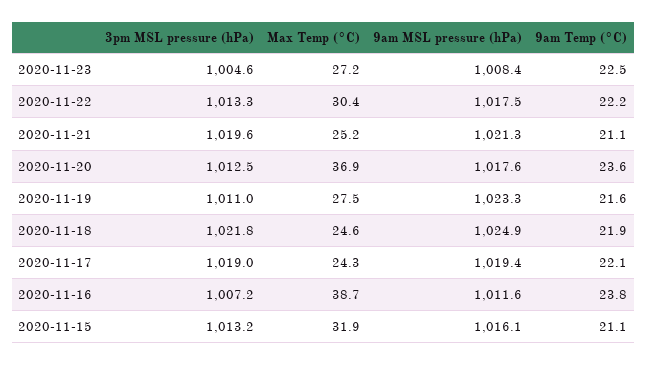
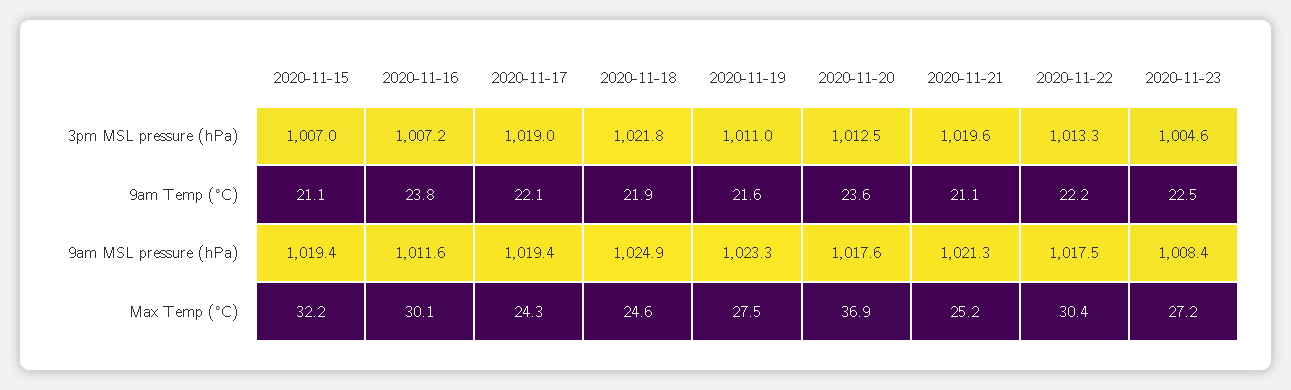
  {
    "3pm MSL pressure (hPa)": {
      "2020-11-23": 1004.6,
      "2020-11-22": 1013.3,
      "2020-11-21": 1019.6,
      "2020-11-20": 1012.5,
      "2020-11-19": 1011,
      "2020-11-18": 1021.8,
      "2020-11-17": 1019,
      "2020-11-16": 1007.2,
-     "2020-11-15": 1013.2
+     "2020-11-15": 1007
    },
    "Max Temp (°C)": {
      "2020-11-23": 27.2,
      "2020-11-22": 30.4,
      "2020-11-21": 25.2,
      "2020-11-20": 36.9,
      "2020-11-19": 27.5,
      "2020-11-18": 24.6,
      "2020-11-17": 24.3,
-     "2020-11-16": 38.7,
+     "2020-11-16": 30.1,
-     "2020-11-15": 31.9
+     "2020-11-15": 32.2
    },
    "9am MSL pressure (hPa)": {
      "2020-11-23": 1008.4,
      "2020-11-22": 1017.5,
      "2020-11-21": 1021.3,
      "2020-11-20": 1017.6,
      "2020-11-19": 1023.3,
      "2020-11-18": 1024.9,
      "2020-11-17": 1019.4,
      "2020-11-16": 1011.6,
-     "2020-11-15": 1016.1
+     "2020-11-15": 1019.4
    },
    "9am Temp (°C)": {
      "2020-11-23": 22.5,
      "2020-11-22": 22.2,
      "2020-11-21": 21.1,
      "2020-11-20": 23.6,
      "2020-11-19": 21.6,
      "2020-11-18": 21.9,
      "2020-11-17": 22.1,
      "2020-11-16": 23.8,
      "2020-11-15": 21.1
    }
  }

